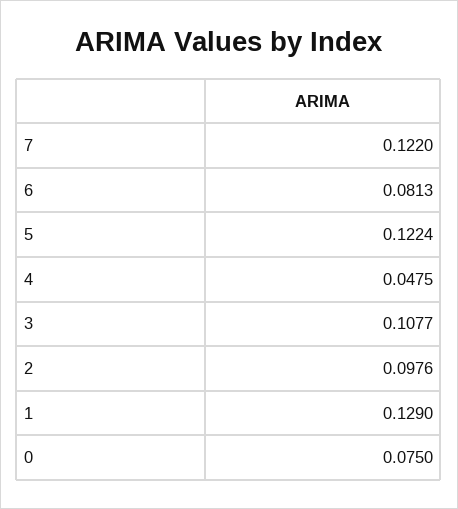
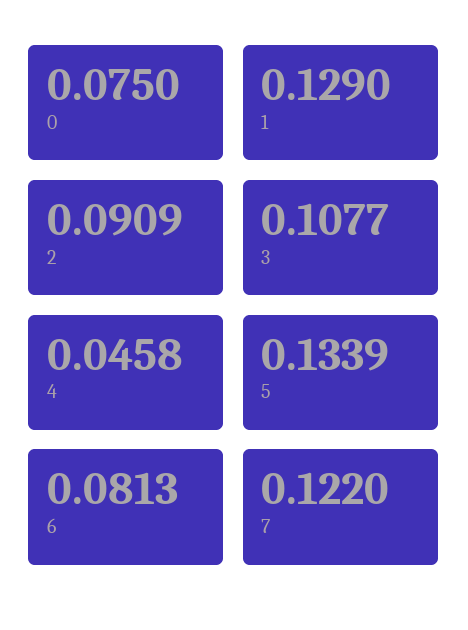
  {
    "7": 0.122,
    "6": 0.0813,
-   "5": 0.1224,
+   "5": 0.1339,
-   "4": 0.0475,
+   "4": 0.0458,
    "3": 0.1077,
-   "2": 0.0976,
+   "2": 0.0909,
    "1": 0.129,
    "0": 0.075
  }

